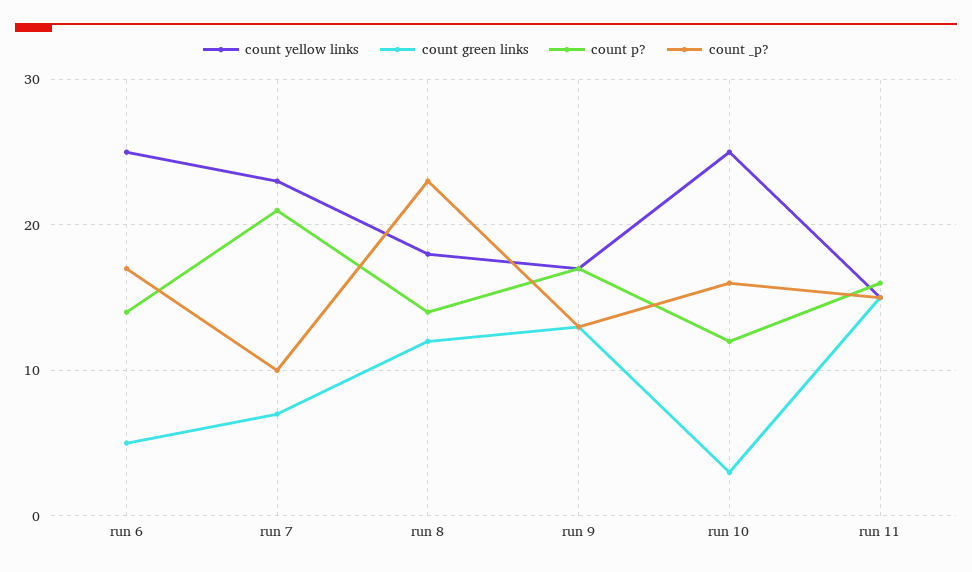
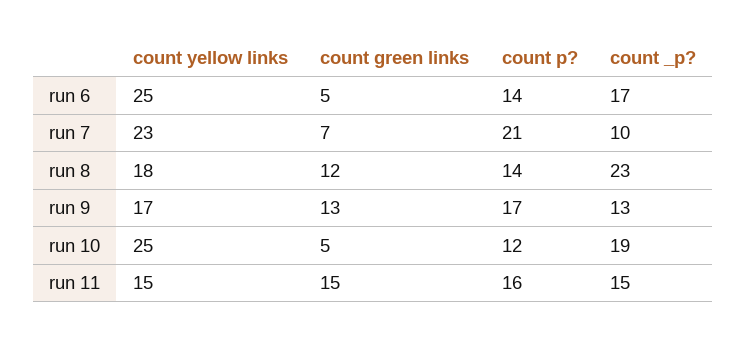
  {
    "count yellow links": {
      "run 6": 25,
      "run 7": 23,
      "run 8": 18,
      "run 9": 17,
      "run 10": 25,
      "run 11": 15
    },
    "count green links": {
      "run 6": 5,
      "run 7": 7,
      "run 8": 12,
      "run 9": 13,
-     "run 10": 3,
+     "run 10": 5,
      "run 11": 15
    },
    "count p?": {
      "run 6": 14,
      "run 7": 21,
      "run 8": 14,
      "run 9": 17,
      "run 10": 12,
      "run 11": 16
    },
    "count _p?": {
      "run 6": 17,
      "run 7": 10,
      "run 8": 23,
      "run 9": 13,
-     "run 10": 16,
+     "run 10": 19,
      "run 11": 15
    }
  }

